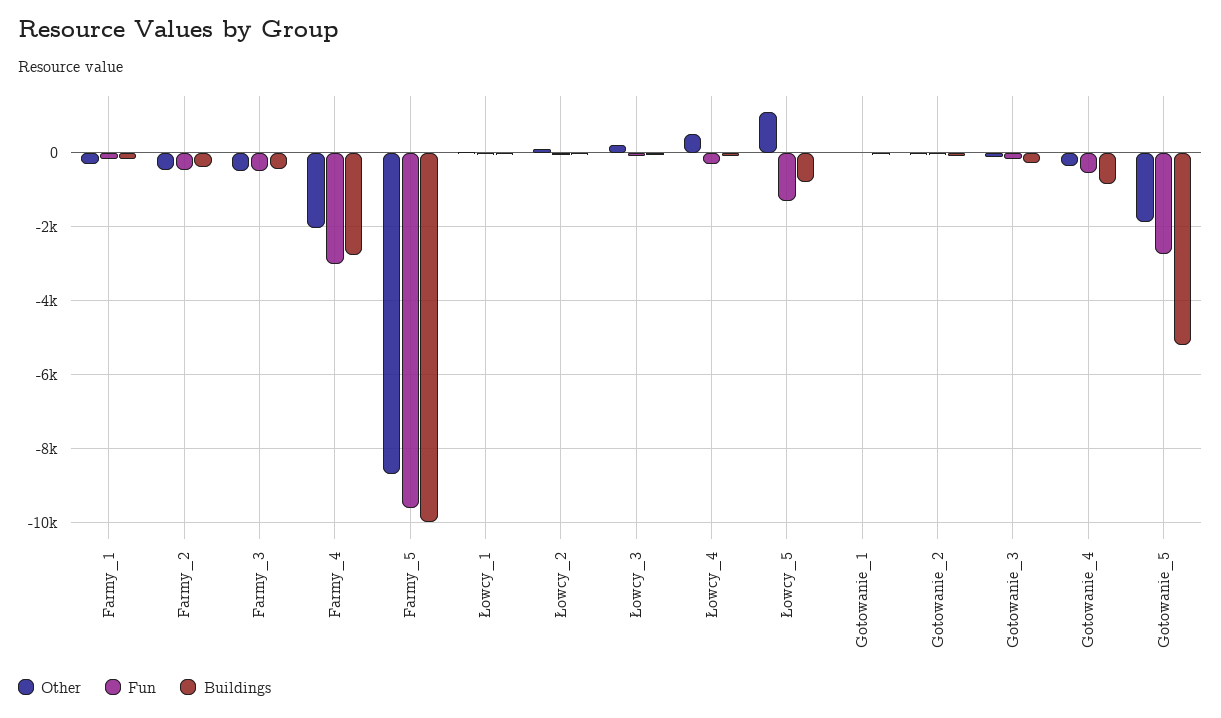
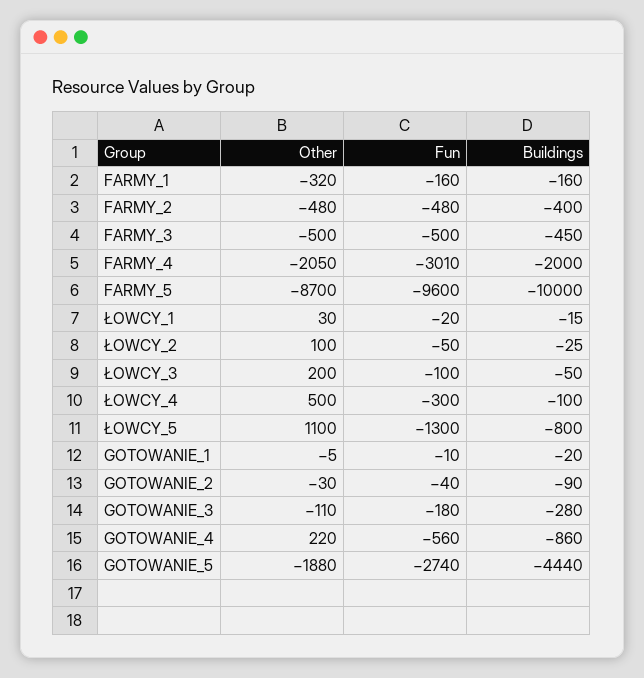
  {
    "Other": {
      "Farmy_1": -320,
      "Farmy_2": -480,
      "Farmy_3": -500,
      "Farmy_4": -2050,
      "Farmy_5": -8700,
      "Łowcy_1": 30,
      "Łowcy_2": 100,
      "Łowcy_3": 200,
      "Łowcy_4": 500,
      "Łowcy_5": 1100,
      "Gotowanie_1": -5,
      "Gotowanie_2": -30,
      "Gotowanie_3": -110,
-     "Gotowanie_4": -400,
+     "Gotowanie_4": 220,
      "Gotowanie_5": -1880
    },
    "Fun": {
      "Farmy_1": -160,
      "Farmy_2": -480,
      "Farmy_3": -500,
      "Farmy_4": -3010,
      "Farmy_5": -9600,
      "Łowcy_1": -20,
      "Łowcy_2": -50,
      "Łowcy_3": -100,
      "Łowcy_4": -300,
      "Łowcy_5": -1300,
      "Gotowanie_1": -10,
      "Gotowanie_2": -40,
      "Gotowanie_3": -180,
      "Gotowanie_4": -560,
      "Gotowanie_5": -2740
    },
    "Buildings": {
      "Farmy_1": -160,
      "Farmy_2": -400,
      "Farmy_3": -450,
-     "Farmy_4": -2800,
+     "Farmy_4": -2000,
      "Farmy_5": -10000,
      "Łowcy_1": -15,
      "Łowcy_2": -25,
      "Łowcy_3": -50,
      "Łowcy_4": -100,
      "Łowcy_5": -800,
      "Gotowanie_1": -20,
      "Gotowanie_2": -90,
      "Gotowanie_3": -280,
      "Gotowanie_4": -860,
-     "Gotowanie_5": -5200
+     "Gotowanie_5": -4440
    }
  }

